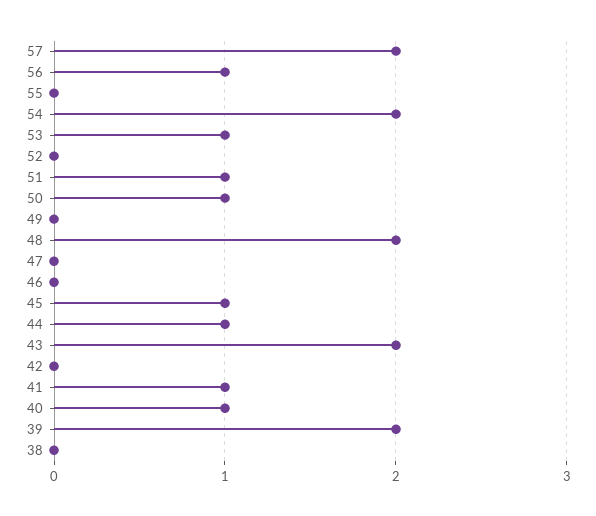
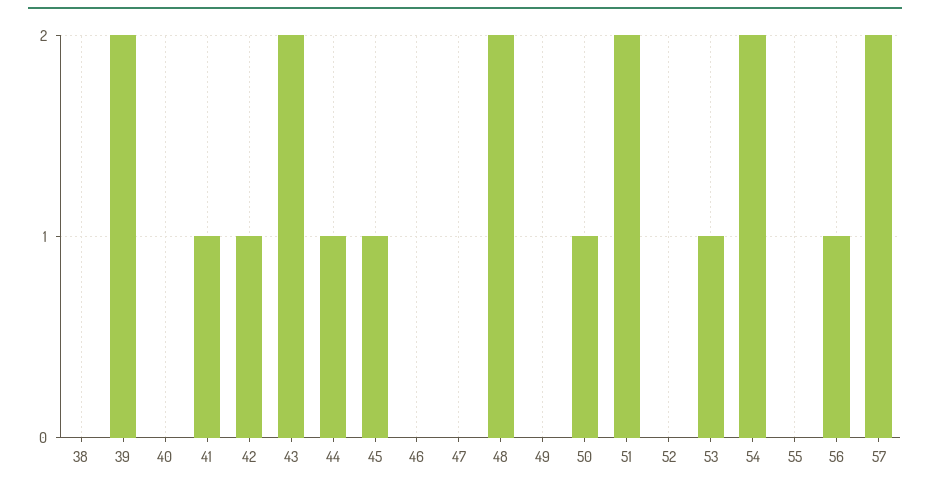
  {
    "57": 2,
    "56": 1,
    "55": 0,
    "54": 2,
    "53": 1,
    "52": 0,
-   "51": 1,
+   "51": 2,
    "50": 1,
    "49": 0,
    "48": 2,
    "47": 0,
    "46": 0,
    "45": 1,
    "44": 1,
    "43": 2,
-   "42": 0,
+   "42": 1,
    "41": 1,
-   "40": 1,
+   "40": 0,
    "39": 2,
    "38": 0
  }

